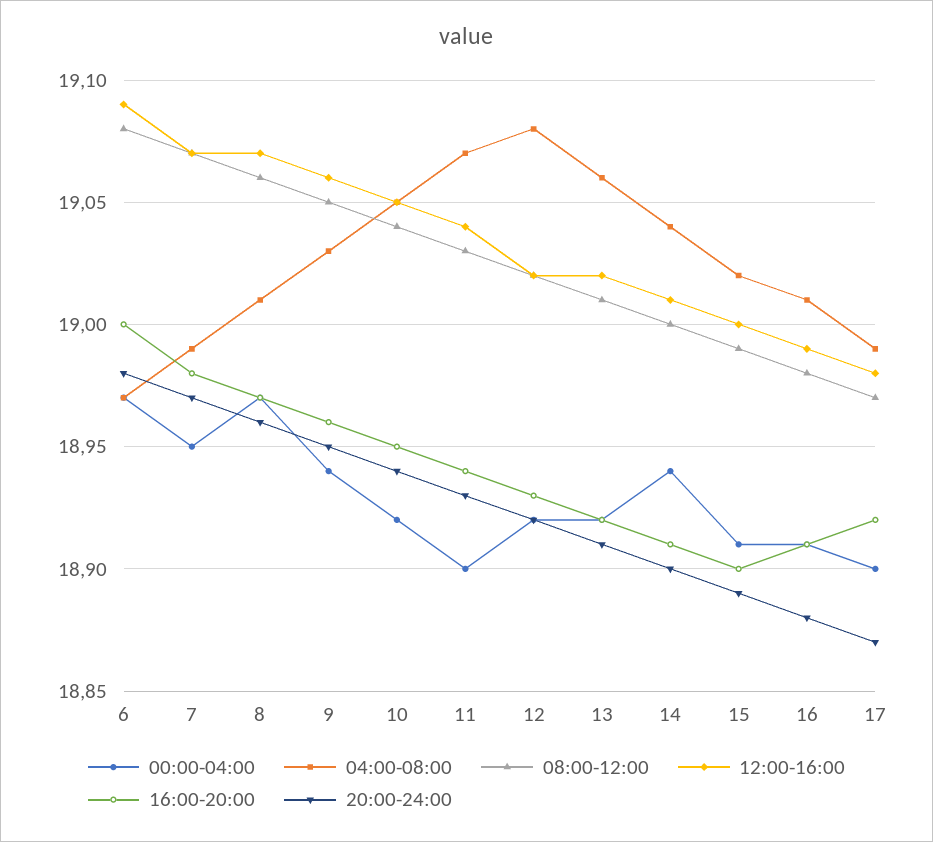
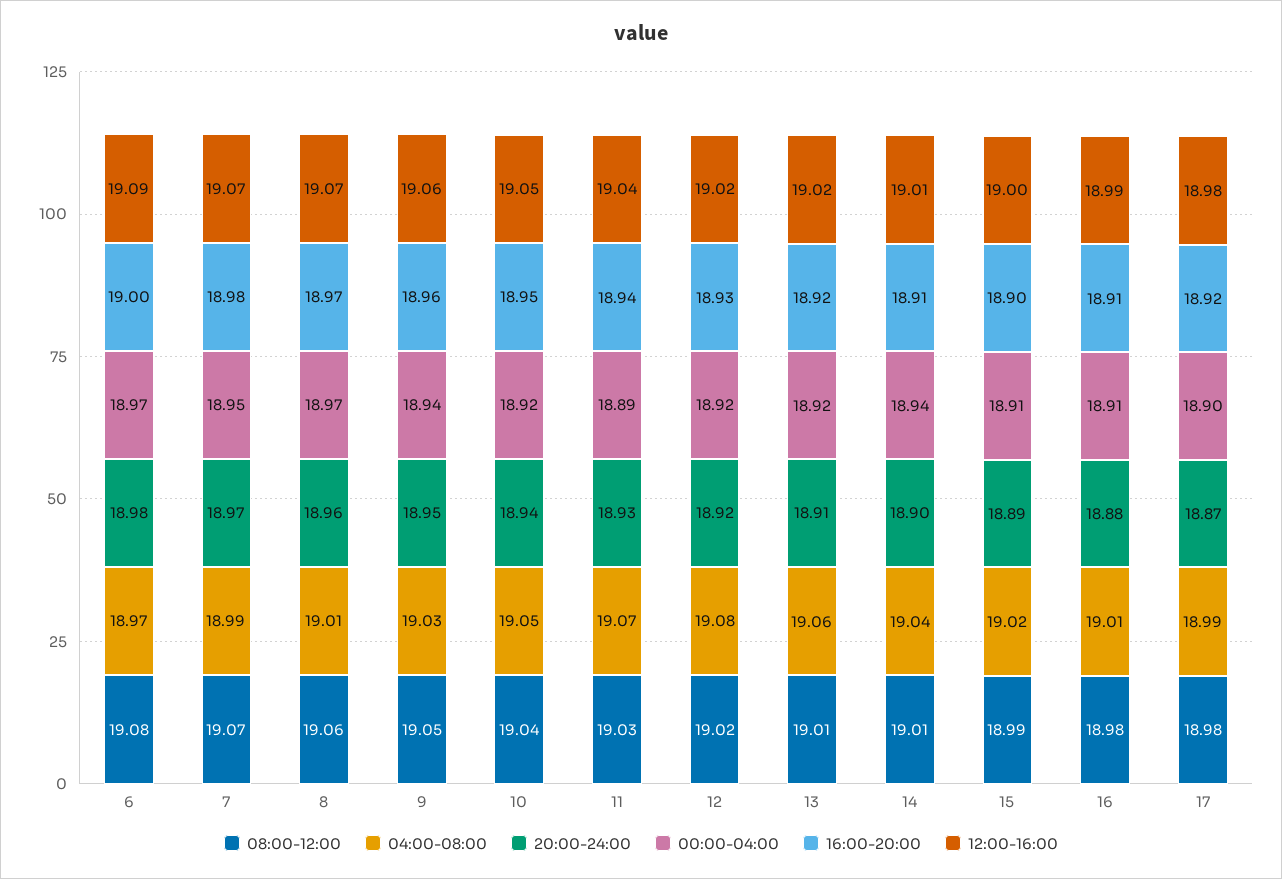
  {
    "00:00-04:00": {
      "6": 18.97,
      "7": 18.95,
      "8": 18.97,
      "9": 18.94,
      "10": 18.92,
-     "11": 18.9,
+     "11": 18.89,
      "12": 18.92,
      "13": 18.92,
      "14": 18.94,
      "15": 18.91,
      "16": 18.91,
      "17": 18.9
    },
    "04:00-08:00": {
      "6": 18.97,
      "7": 18.99,
      "8": 19.01,
      "9": 19.03,
      "10": 19.05,
      "11": 19.07,
      "12": 19.08,
      "13": 19.06,
      "14": 19.04,
      "15": 19.02,
      "16": 19.01,
      "17": 18.99
    },
    "08:00-12:00": {
      "6": 19.08,
      "7": 19.07,
      "8": 19.06,
      "9": 19.05,
      "10": 19.04,
      "11": 19.03,
      "12": 19.02,
      "13": 19.01,
-     "14": 19,
+     "14": 19.01,
      "15": 18.99,
      "16": 18.98,
-     "17": 18.97
+     "17": 18.98
    },
    "12:00-16:00": {
      "6": 19.09,
      "7": 19.07,
      "8": 19.07,
      "9": 19.06,
      "10": 19.05,
      "11": 19.04,
      "12": 19.02,
      "13": 19.02,
      "14": 19.01,
      "15": 19,
      "16": 18.99,
      "17": 18.98
    },
    "16:00-20:00": {
      "6": 19,
      "7": 18.98,
      "8": 18.97,
      "9": 18.96,
      "10": 18.95,
      "11": 18.94,
      "12": 18.93,
      "13": 18.92,
      "14": 18.91,
      "15": 18.9,
      "16": 18.91,
      "17": 18.92
    },
    "20:00-24:00": {
      "6": 18.98,
      "7": 18.97,
      "8": 18.96,
      "9": 18.95,
      "10": 18.94,
      "11": 18.93,
      "12": 18.92,
      "13": 18.91,
      "14": 18.9,
      "15": 18.89,
      "16": 18.88,
      "17": 18.87
    }
  }

